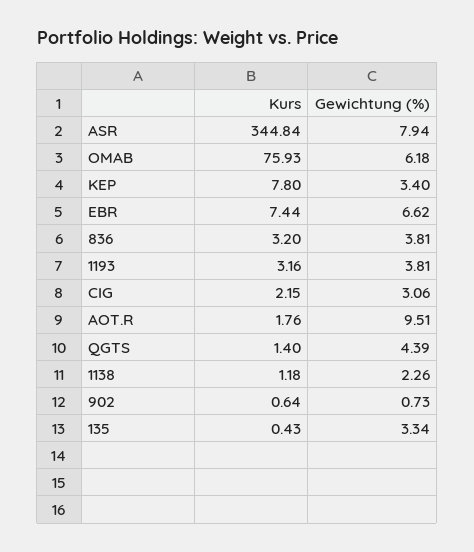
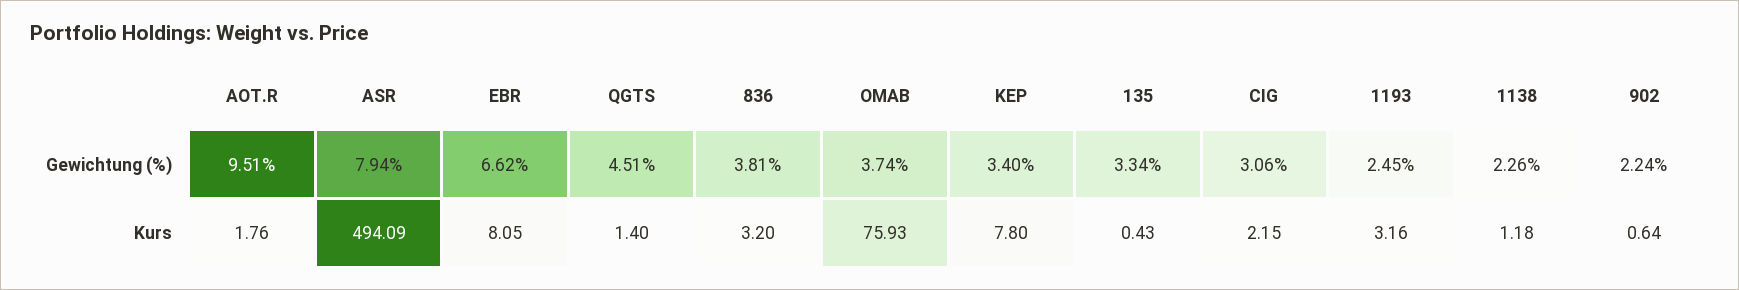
  {
    "Kurs": {
-     "ASR": 344.84,
+     "ASR": 494.09,
      "OMAB": 75.93,
      "KEP": 7.8,
-     "EBR": 7.44,
+     "EBR": 8.05,
      "836": 3.2,
      "1193": 3.16,
      "CIG": 2.15,
      "AOT.R": 1.76,
      "QGTS": 1.4,
      "1138": 1.18,
      "902": 0.64,
      "135": 0.43
    },
    "Gewichtung (%)": {
      "ASR": 7.94,
-     "OMAB": 6.18,
+     "OMAB": 3.74,
      "KEP": 3.4,
      "EBR": 6.62,
      "836": 3.81,
-     "1193": 3.81,
+     "1193": 2.45,
      "CIG": 3.06,
      "AOT.R": 9.51,
-     "QGTS": 4.39,
+     "QGTS": 4.51,
      "1138": 2.26,
-     "902": 0.73,
+     "902": 2.24,
      "135": 3.34
    }
  }

